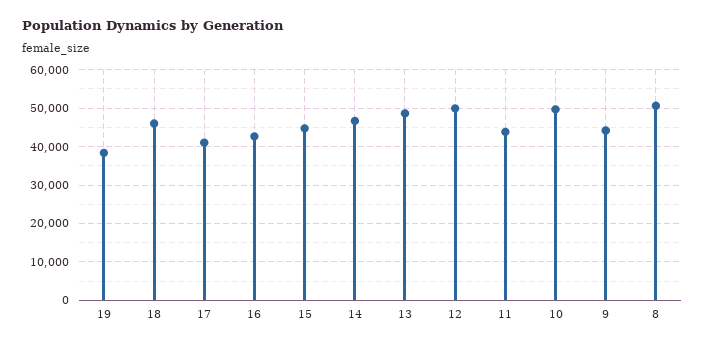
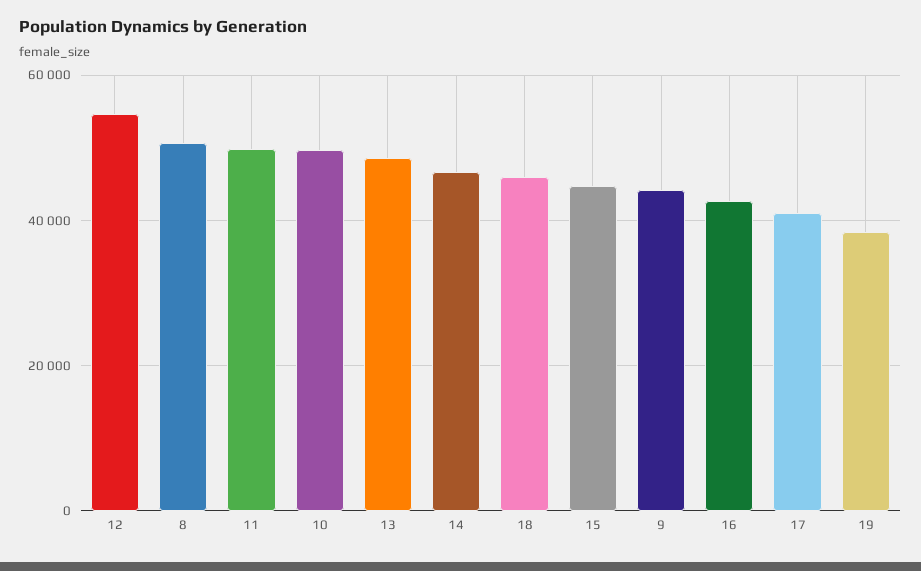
  {
    "19": 38000,
    "18": 46000,
    "17": 42000,
    "16": 42000,
    "15": 44000,
    "14": 46000,
    "13": 48000,
-   "12": 50000,
+   "12": 54000,
-   "11": 44000,
+   "11": 50000,
    "10": 50000,
    "9": 44000,
    "8": 50000
  }

